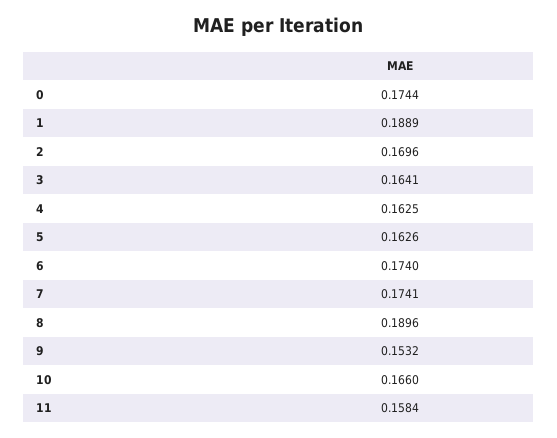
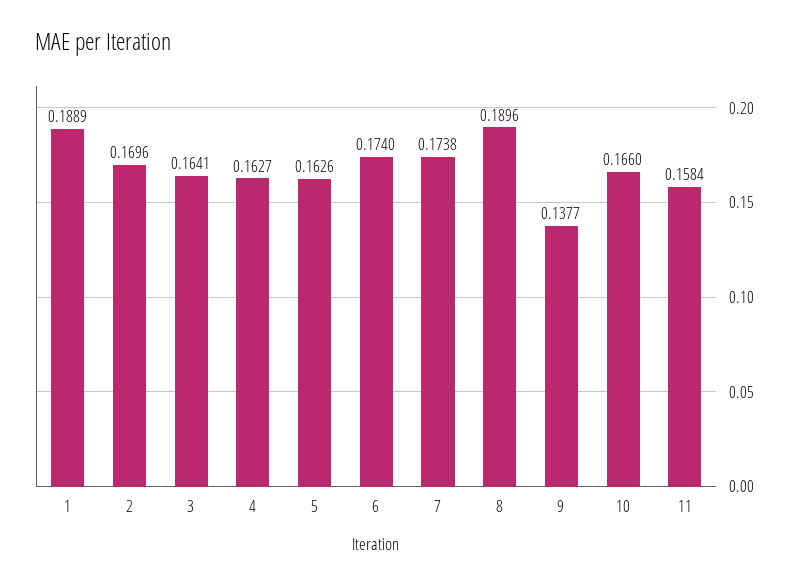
  {
-   "0": 0.1744,
    "1": 0.1889,
    "2": 0.1696,
    "3": 0.1641,
-   "4": 0.1625,
+   "4": 0.1627,
    "5": 0.1626,
    "6": 0.174,
-   "7": 0.1741,
+   "7": 0.1738,
    "8": 0.1896,
-   "9": 0.1532,
+   "9": 0.1377,
    "10": 0.166,
    "11": 0.1584
  }

